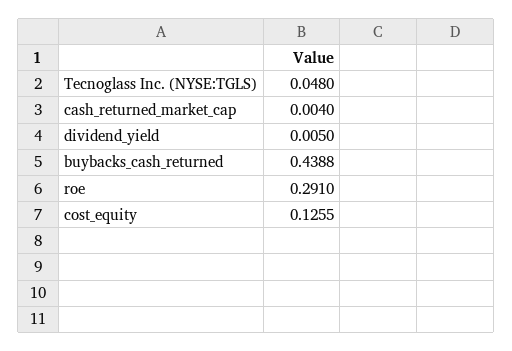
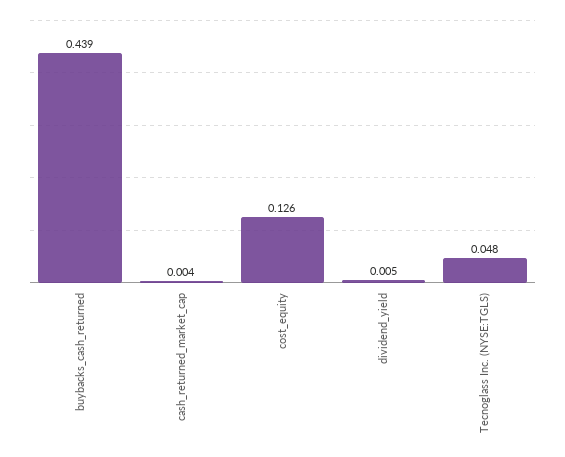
  {
    "Tecnoglass Inc. (NYSE:TGLS)": 0.048,
    "cash_returned_market_cap": 0.004,
    "dividend_yield": 0.005,
    "buybacks_cash_returned": 0.4388,
-   "roe": 0.291,
    "cost_equity": 0.1255
  }

